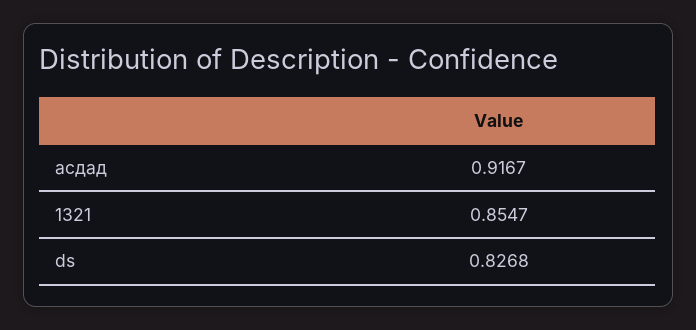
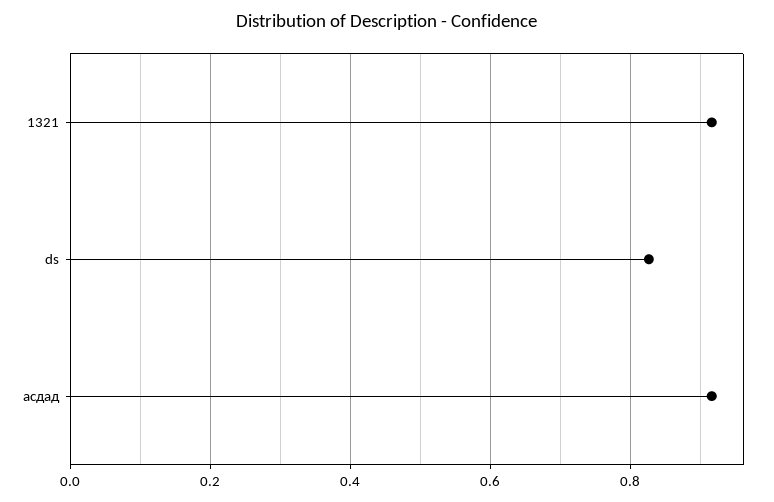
  {
    "асдад": 0.9167,
-   "1321": 0.8547,
+   "1321": 0.92,
    "ds": 0.8268
  }

